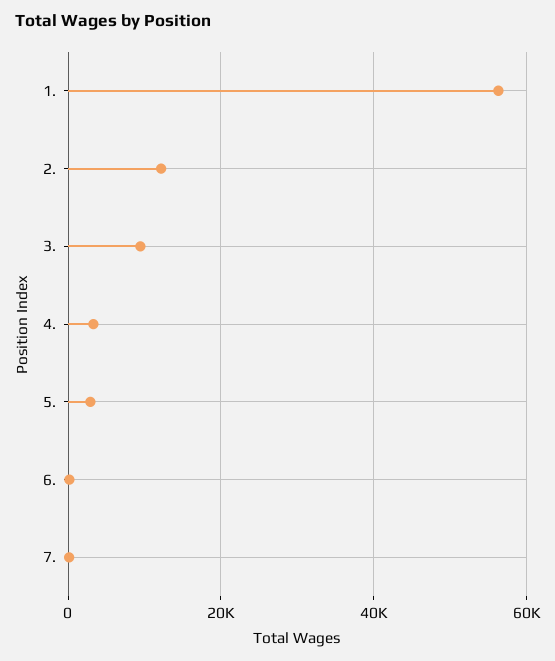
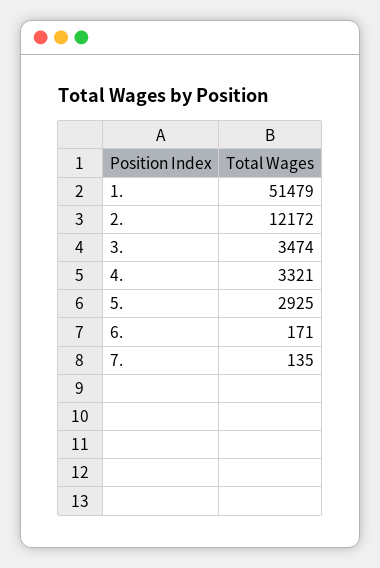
  {
-   "1.": 56000,
+   "1.": 51479,
    "2.": 12172,
-   "3.": 10000,
+   "3.": 3474,
    "4.": 3321,
    "5.": 2925,
    "6.": 171,
    "7.": 135
  }

